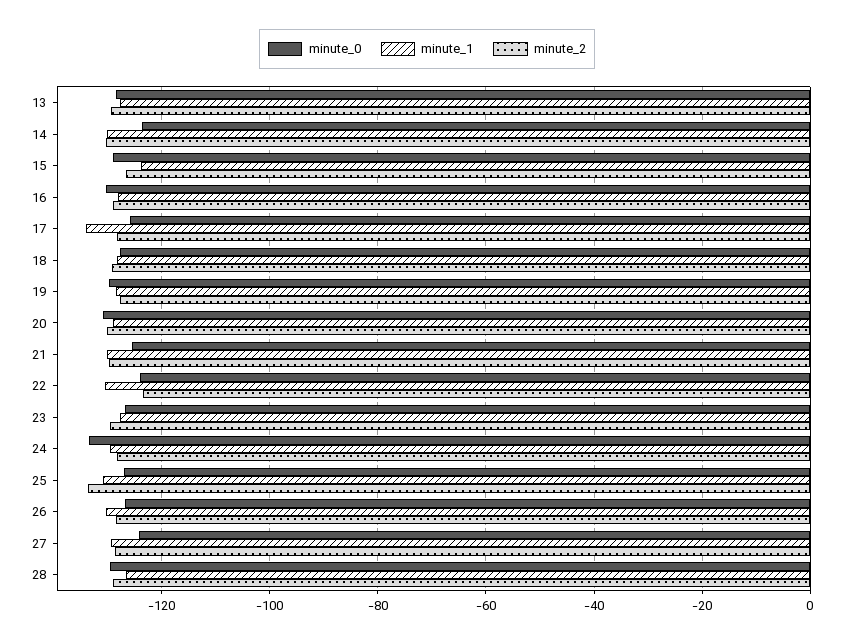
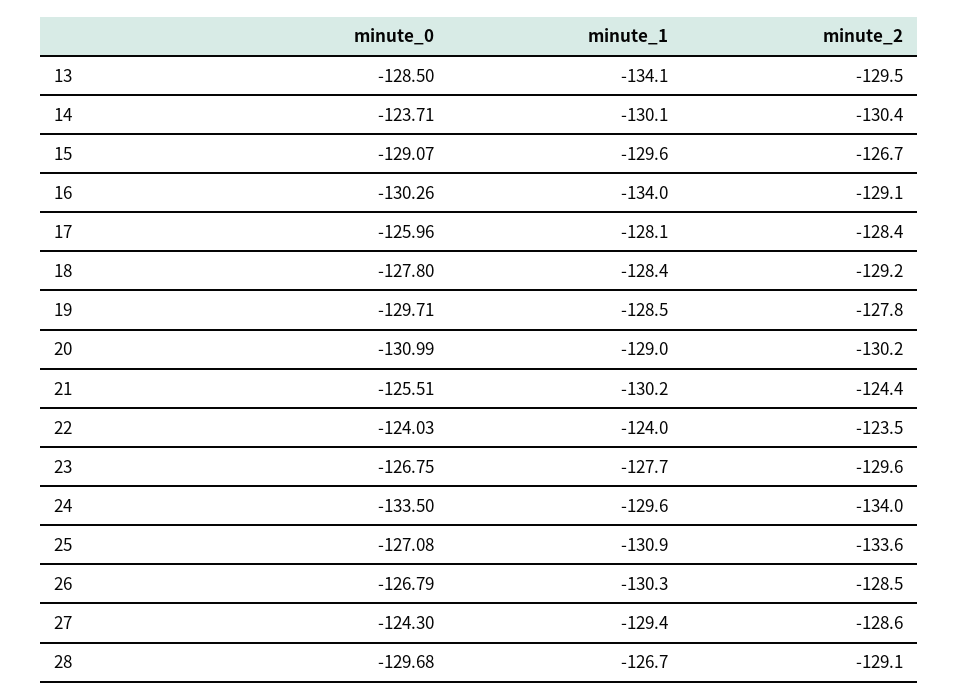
  {
    "minute_0": {
      "13": -128.5,
      "14": -123.71,
      "15": -129.07,
      "16": -130.26,
      "17": -125.96,
      "18": -127.8,
      "19": -129.71,
      "20": -130.99,
      "21": -125.51,
      "22": -124.03,
      "23": -126.75,
      "24": -133.5,
      "25": -127.08,
      "26": -126.79,
      "27": -124.3,
      "28": -129.68
    },
    "minute_1": {
-     "13": -128,
+     "13": -134.1,
      "14": -130.1,
-     "15": -124,
+     "15": -129.6,
-     "16": -128,
+     "16": -134,
-     "17": -134,
+     "17": -128.1,
      "18": -128.4,
      "19": -128.5,
      "20": -129,
      "21": -130.2,
-     "22": -130,
+     "22": -124,
      "23": -127.7,
      "24": -129.6,
      "25": -130.9,
      "26": -130.3,
      "27": -129.4,
      "28": -126.7
    },
    "minute_2": {
      "13": -129.5,
      "14": -130.4,
      "15": -126.7,
      "16": -129.1,
      "17": -128.4,
      "18": -129.2,
      "19": -127.8,
      "20": -130.2,
-     "21": -130,
+     "21": -124.4,
      "22": -123.5,
      "23": -129.6,
-     "24": -128,
+     "24": -134,
      "25": -133.6,
      "26": -128.5,
      "27": -128.6,
      "28": -129.1
    }
  }

